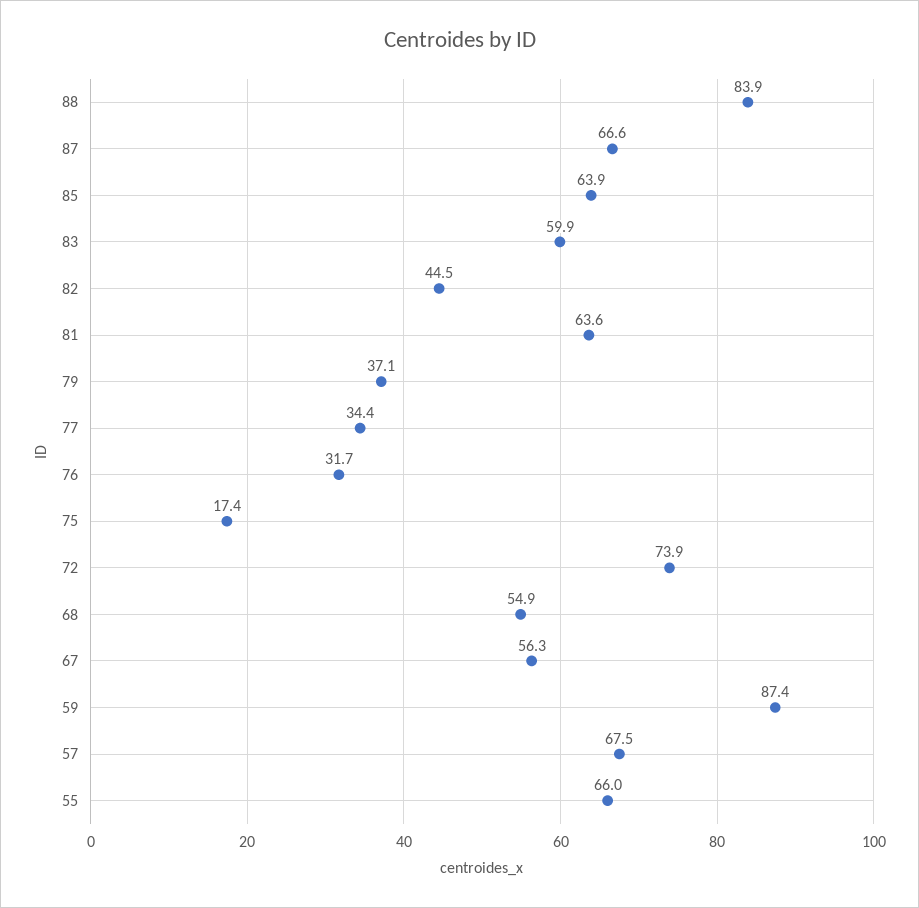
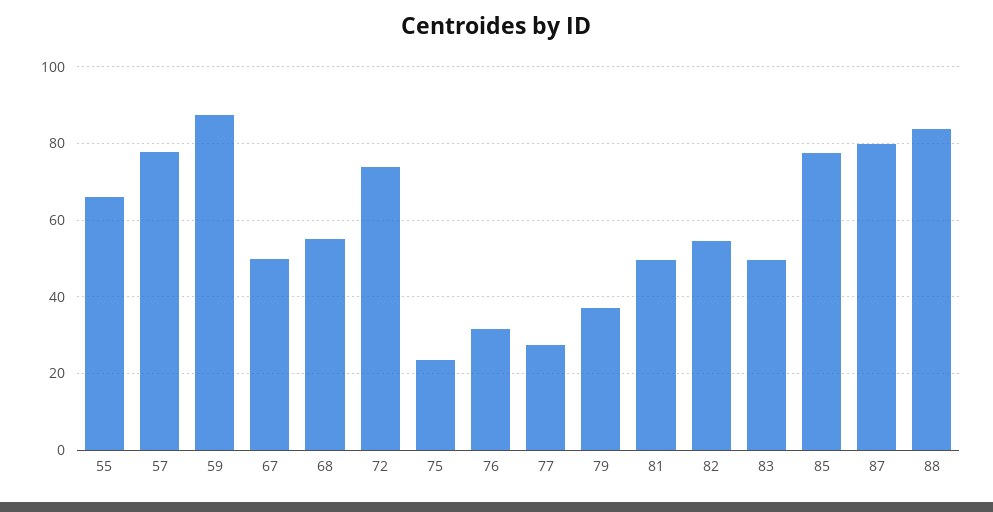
  {
    "88": 83.9,
-   "87": 66.6,
+   "87": 80,
-   "85": 63.9,
+   "85": 78,
-   "83": 59.9,
+   "83": 50,
-   "82": 44.5,
+   "82": 54,
-   "81": 63.6,
+   "81": 50,
    "79": 37.1,
-   "77": 34.4,
+   "77": 28,
    "76": 31.7,
-   "75": 17.4,
+   "75": 24,
    "72": 73.9,
    "68": 54.9,
-   "67": 56.3,
+   "67": 50,
    "59": 87.4,
-   "57": 67.5,
+   "57": 78,
    "55": 66
  }

